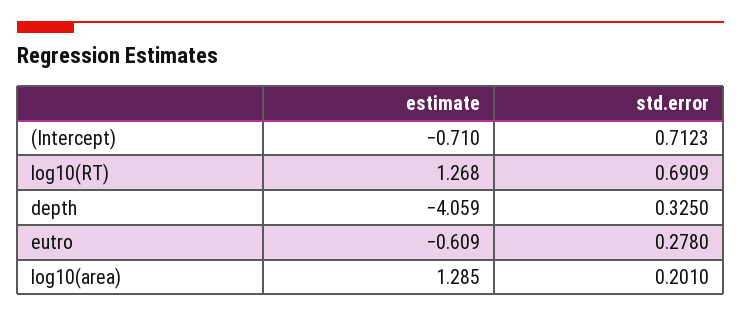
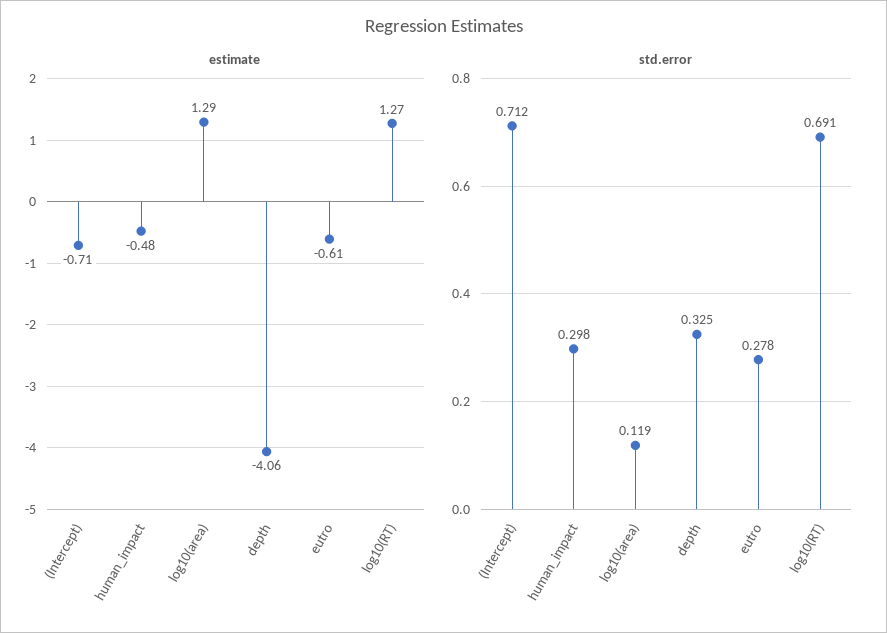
  {
    "estimate": {
      "(Intercept)": -0.71,
      "log10(RT)": 1.268,
      "depth": -4.059,
      "eutro": -0.609,
-     "log10(area)": 1.285
+     "log10(area)": 1.285,
+     "human_impact": -0.48
    },
    "std.error": {
      "(Intercept)": 0.7123,
      "log10(RT)": 0.6909,
      "depth": 0.325,
      "eutro": 0.278,
-     "log10(area)": 0.201
+     "log10(area)": 0.119,
+     "human_impact": 0.298
    }
  }

